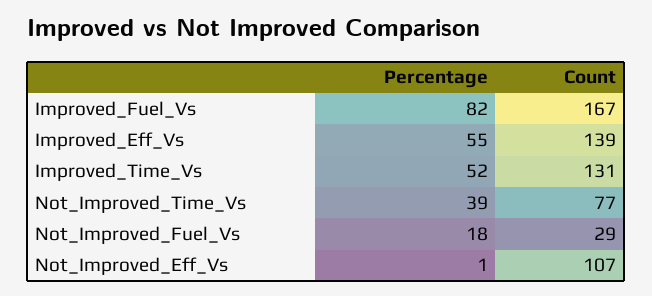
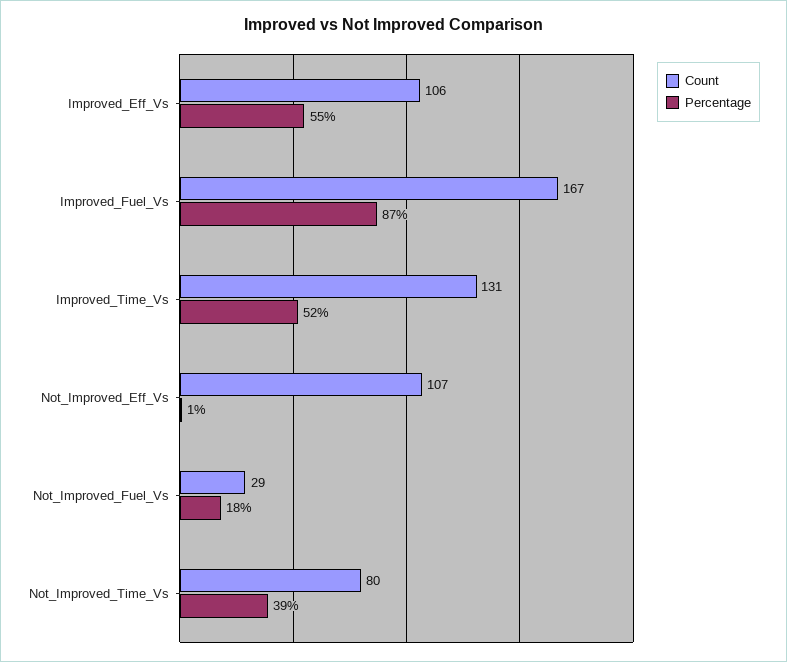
  {
    "Percentage": {
-     "Improved_Fuel_Vs": 82,
+     "Improved_Fuel_Vs": 87,
      "Improved_Eff_Vs": 55,
      "Improved_Time_Vs": 52,
      "Not_Improved_Time_Vs": 39,
      "Not_Improved_Fuel_Vs": 18,
      "Not_Improved_Eff_Vs": 1
    },
    "Count": {
      "Improved_Fuel_Vs": 167,
-     "Improved_Eff_Vs": 139,
+     "Improved_Eff_Vs": 106,
      "Improved_Time_Vs": 131,
-     "Not_Improved_Time_Vs": 77,
+     "Not_Improved_Time_Vs": 80,
      "Not_Improved_Fuel_Vs": 29,
      "Not_Improved_Eff_Vs": 107
    }
  }

